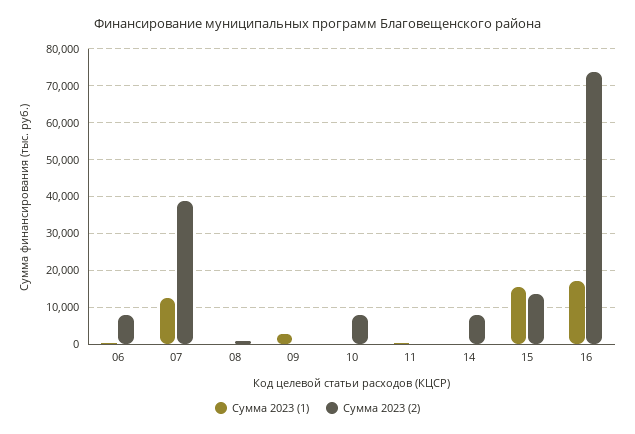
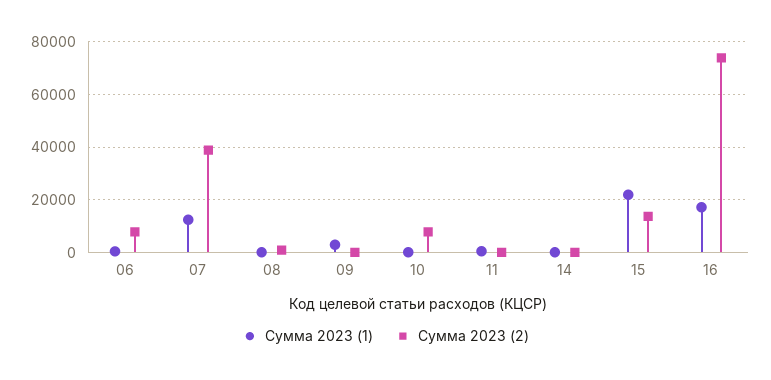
  {
    "Сумма 2023 (1)": {
      "06": 0,
      "07": 12000,
      "08": 0,
      "09": 2000,
      "10": 0,
      "11": 0,
      "14": 0,
-     "15": 16000,
+     "15": 22500,
      "16": 18000
    },
    "Сумма 2023 (2)": {
      "06": 8000,
      "07": 38000,
      "08": 0,
      "09": 0,
      "10": 8000,
      "11": 0,
-     "14": 8000,
+     "14": 0,
      "15": 14000,
      "16": 74000
    }
  }

